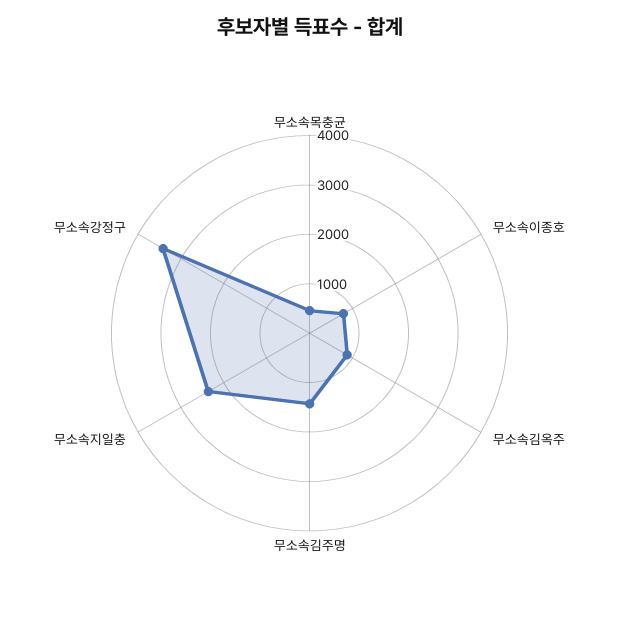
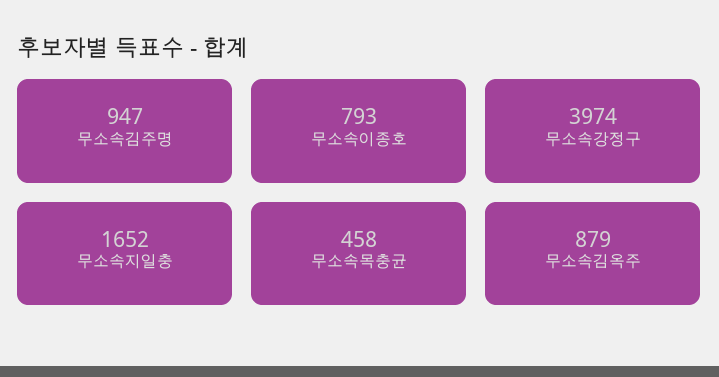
  {
    "무소속목충균": 458,
    "무소속이종호": 793,
    "무소속김옥주": 879,
-   "무소속김주명": 1400,
+   "무소속김주명": 947,
-   "무소속지일충": 2400,
+   "무소속지일충": 1652,
-   "무소속강정구": 3400
+   "무소속강정구": 3974
  }

